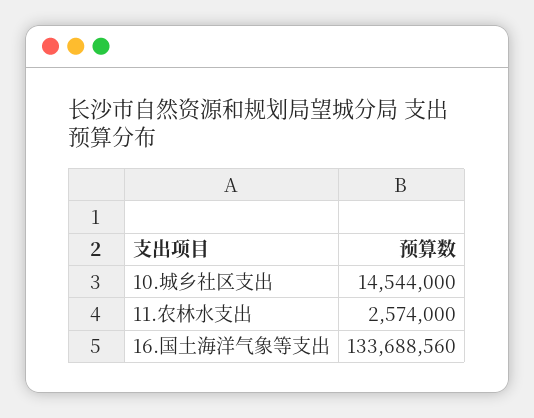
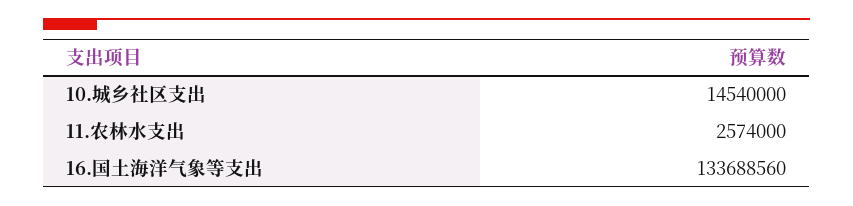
  {
-   "10.城乡社区支出": 14544000,
+   "10.城乡社区支出": 14540000,
    "11.农林水支出": 2574000,
    "16.国土海洋气象等支出": 133688560
  }

